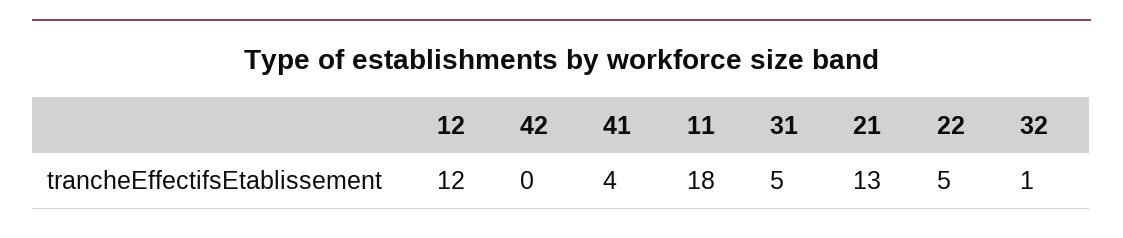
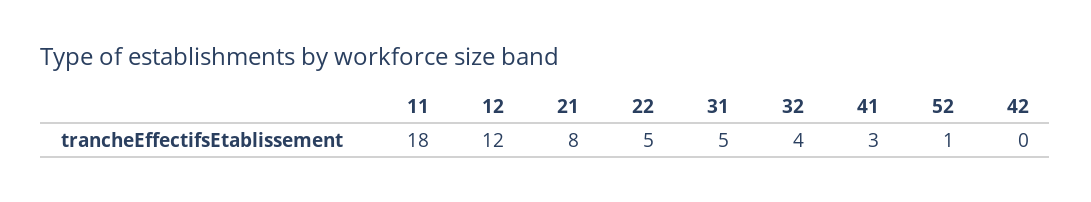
  {
    "12": 12,
    "42": 0,
-   "41": 4,
+   "41": 3,
    "11": 18,
    "31": 5,
-   "21": 13,
+   "21": 8,
    "22": 5,
-   "32": 1
+   "32": 4,
+   "52": 1
  }

